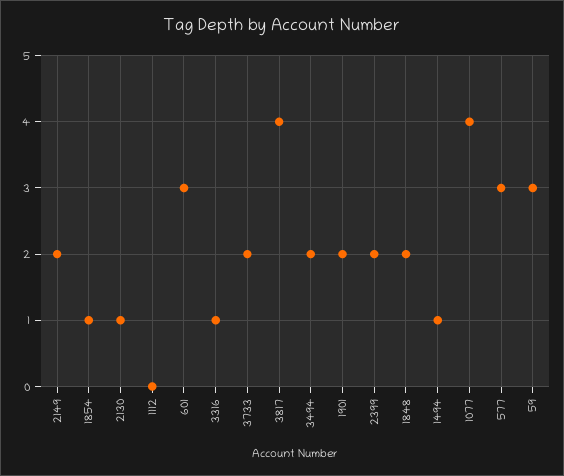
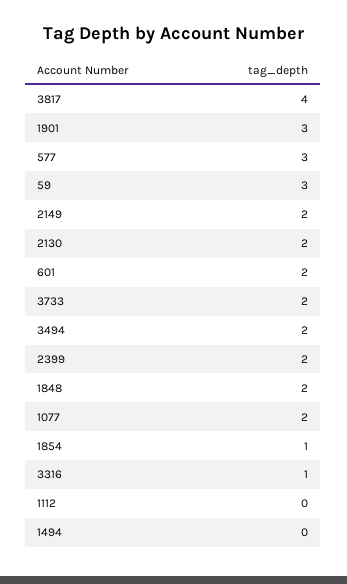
  {
    "2149": 2,
    "1854": 1,
-   "2130": 1,
+   "2130": 2,
    "1112": 0,
-   "601": 3,
+   "601": 2,
    "3316": 1,
    "3733": 2,
    "3817": 4,
    "3494": 2,
-   "1901": 2,
+   "1901": 3,
    "2399": 2,
    "1848": 2,
-   "1494": 1,
+   "1494": 0,
-   "1077": 4,
+   "1077": 2,
    "577": 3,
    "59": 3
  }

